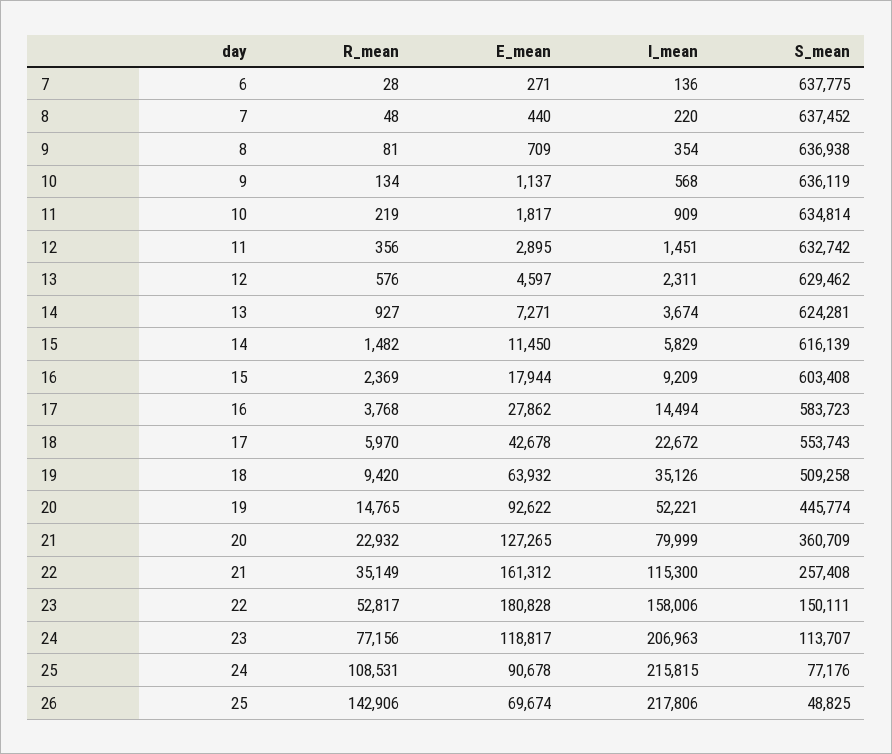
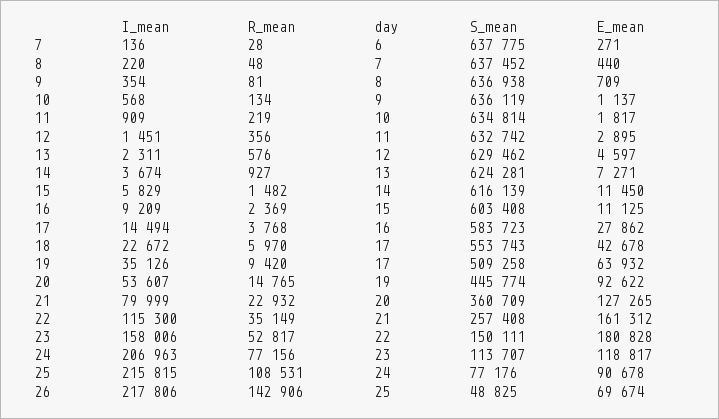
  {
    "day": {
      "7": 6,
      "8": 7,
      "9": 8,
      "10": 9,
      "11": 10,
      "12": 11,
      "13": 12,
      "14": 13,
      "15": 14,
      "16": 15,
      "17": 16,
      "18": 17,
-     "19": 18,
+     "19": 17,
      "20": 19,
      "21": 20,
      "22": 21,
      "23": 22,
      "24": 23,
      "25": 24,
      "26": 25
    },
    "R_mean": {
      "7": 28,
      "8": 48,
      "9": 81,
      "10": 134,
      "11": 219,
      "12": 356,
      "13": 576,
      "14": 927,
      "15": 1482,
      "16": 2369,
      "17": 3768,
      "18": 5970,
      "19": 9420,
      "20": 14765,
      "21": 22932,
      "22": 35149,
      "23": 52817,
      "24": 77156,
      "25": 108531,
      "26": 142906
    },
    "E_mean": {
      "7": 271,
      "8": 440,
      "9": 709,
      "10": 1137,
      "11": 1817,
      "12": 2895,
      "13": 4597,
      "14": 7271,
      "15": 11450,
-     "16": 17944,
+     "16": 11125,
      "17": 27862,
      "18": 42678,
      "19": 63932,
      "20": 92622,
      "21": 127265,
      "22": 161312,
      "23": 180828,
      "24": 118817,
      "25": 90678,
      "26": 69674
    },
    "I_mean": {
      "7": 136,
      "8": 220,
      "9": 354,
      "10": 568,
      "11": 909,
      "12": 1451,
      "13": 2311,
      "14": 3674,
      "15": 5829,
      "16": 9209,
      "17": 14494,
      "18": 22672,
      "19": 35126,
-     "20": 52221,
+     "20": 53607,
      "21": 79999,
      "22": 115300,
      "23": 158006,
      "24": 206963,
      "25": 215815,
      "26": 217806
    },
    "S_mean": {
      "7": 637775,
      "8": 637452,
      "9": 636938,
      "10": 636119,
      "11": 634814,
      "12": 632742,
      "13": 629462,
      "14": 624281,
      "15": 616139,
      "16": 603408,
      "17": 583723,
      "18": 553743,
      "19": 509258,
      "20": 445774,
      "21": 360709,
      "22": 257408,
      "23": 150111,
      "24": 113707,
      "25": 77176,
      "26": 48825
    }
  }

